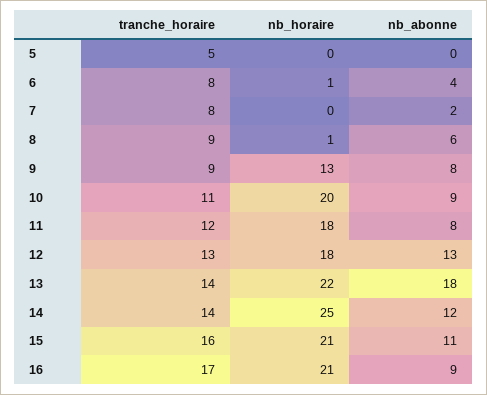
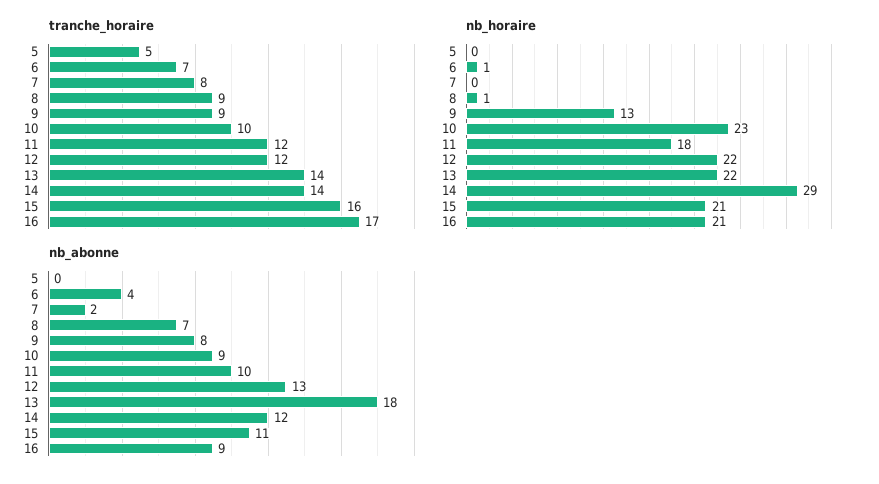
  {
    "tranche_horaire": {
      "5": 5,
-     "6": 8,
+     "6": 7,
      "7": 8,
      "8": 9,
      "9": 9,
-     "10": 11,
+     "10": 10,
      "11": 12,
-     "12": 13,
+     "12": 12,
      "13": 14,
      "14": 14,
      "15": 16,
      "16": 17
    },
    "nb_horaire": {
      "5": 0,
      "6": 1,
      "7": 0,
      "8": 1,
      "9": 13,
-     "10": 20,
+     "10": 23,
      "11": 18,
-     "12": 18,
+     "12": 22,
      "13": 22,
-     "14": 25,
+     "14": 29,
      "15": 21,
      "16": 21
    },
    "nb_abonne": {
      "5": 0,
      "6": 4,
      "7": 2,
-     "8": 6,
+     "8": 7,
      "9": 8,
      "10": 9,
-     "11": 8,
+     "11": 10,
      "12": 13,
      "13": 18,
      "14": 12,
      "15": 11,
      "16": 9
    }
  }

